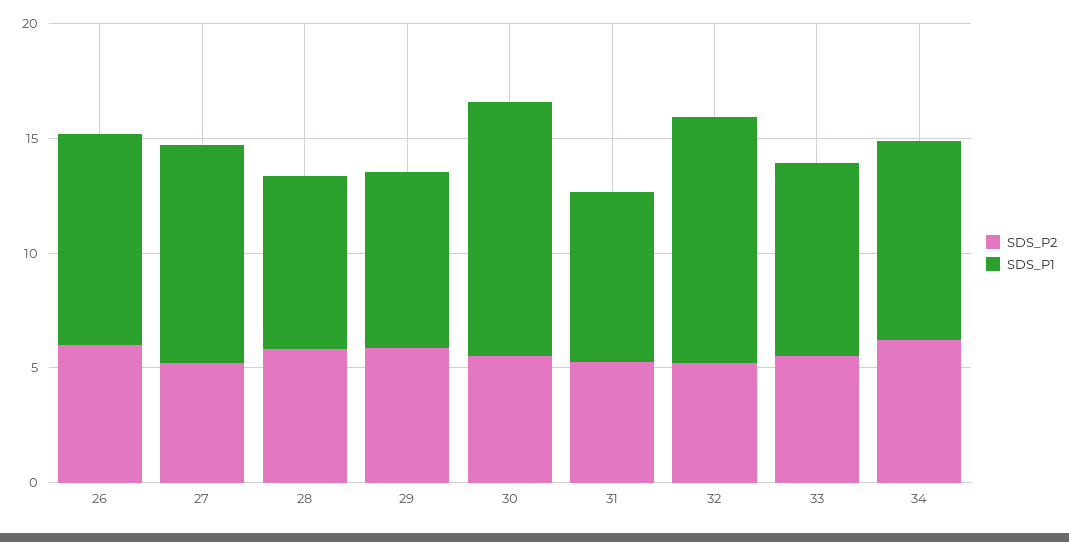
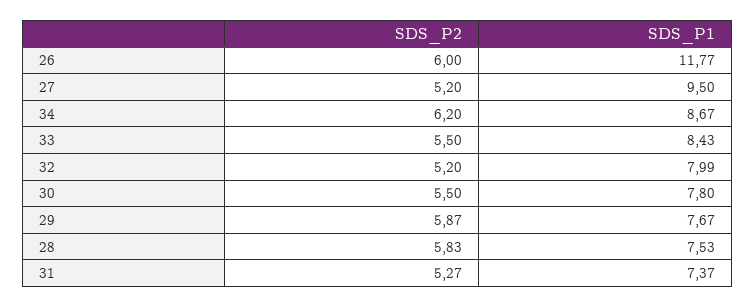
  {
    "SDS_P2": {
      "26": 6,
      "27": 5.2,
      "28": 5.83,
      "29": 5.87,
      "30": 5.5,
      "31": 5.27,
      "32": 5.2,
      "33": 5.5,
      "34": 6.2
    },
    "SDS_P1": {
-     "26": 9,
+     "26": 11.77,
      "27": 9.5,
      "28": 7.53,
      "29": 7.67,
-     "30": 11,
+     "30": 7.8,
      "31": 7.37,
-     "32": 11,
+     "32": 7.99,
      "33": 8.43,
      "34": 8.67
    }
  }

